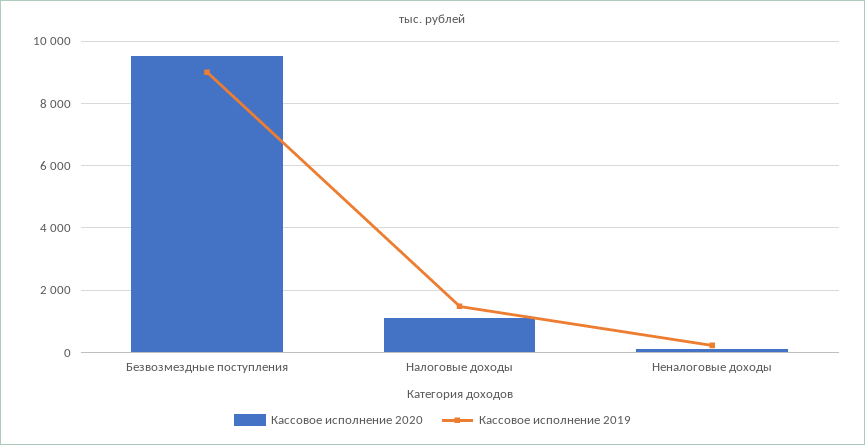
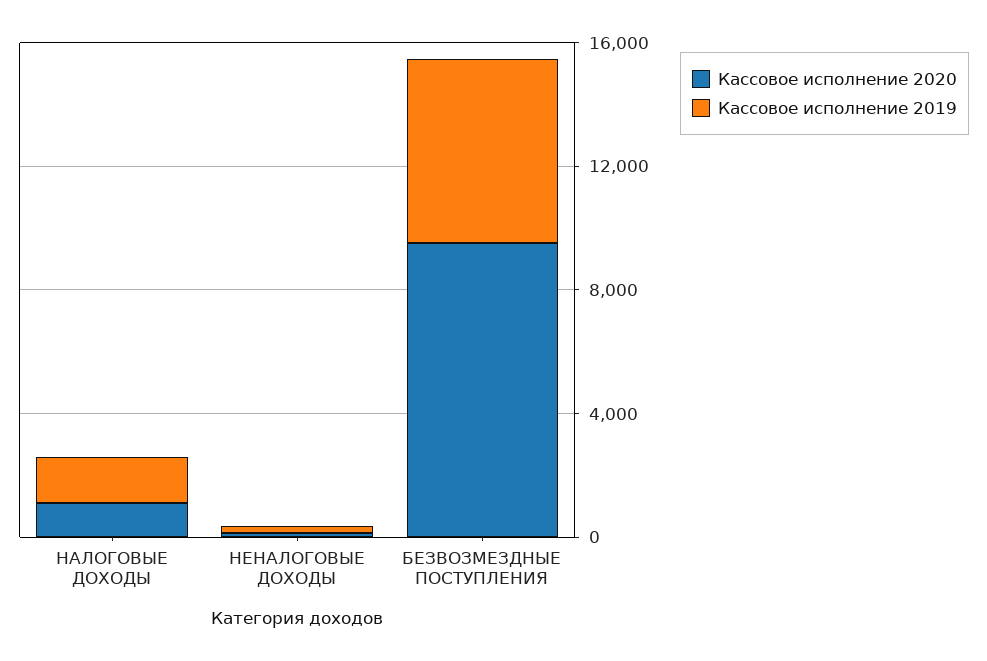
  {
    "Кассовое исполнение 2020": {
      "Безвозмездные поступления": 9600,
      "Налоговые доходы": 1200,
      "Неналоговые доходы": 200
    },
    "Кассовое исполнение 2019": {
-     "Безвозмездные поступления": 9000,
+     "Безвозмездные поступления": 6000,
      "Налоговые доходы": 1400,
      "Неналоговые доходы": 200
    }
  }

